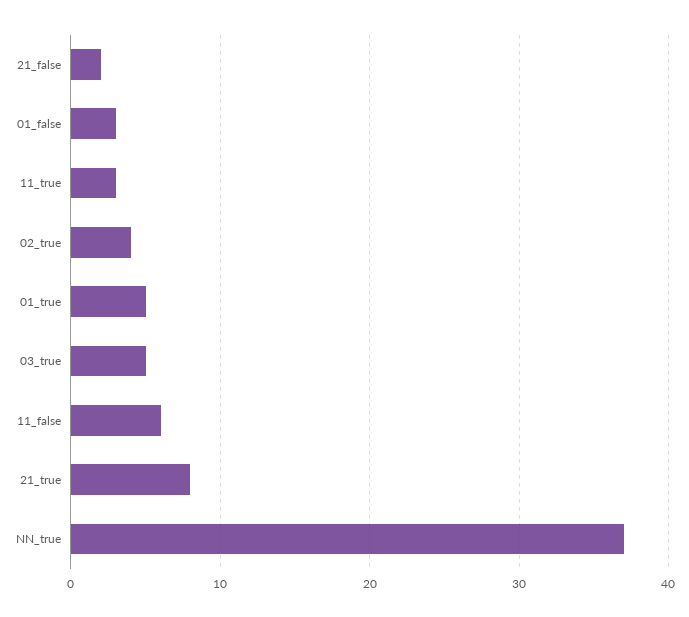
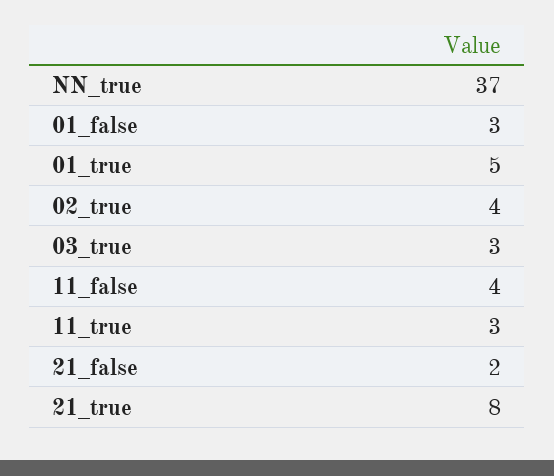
  {
    "21_false": 2,
    "01_false": 3,
    "11_true": 3,
    "02_true": 4,
    "01_true": 5,
-   "03_true": 5,
+   "03_true": 3,
-   "11_false": 6,
+   "11_false": 4,
    "21_true": 8,
    "NN_true": 37
  }

